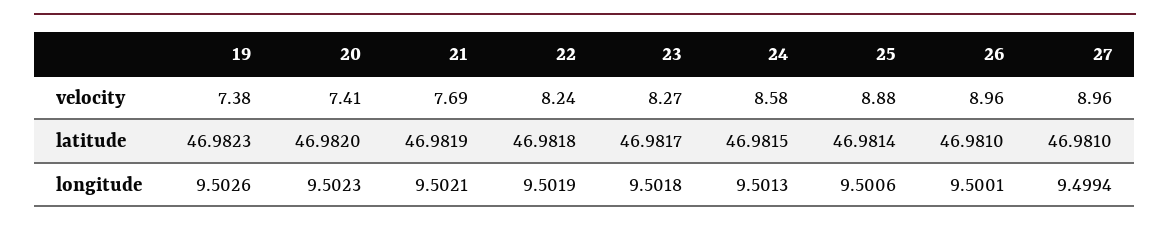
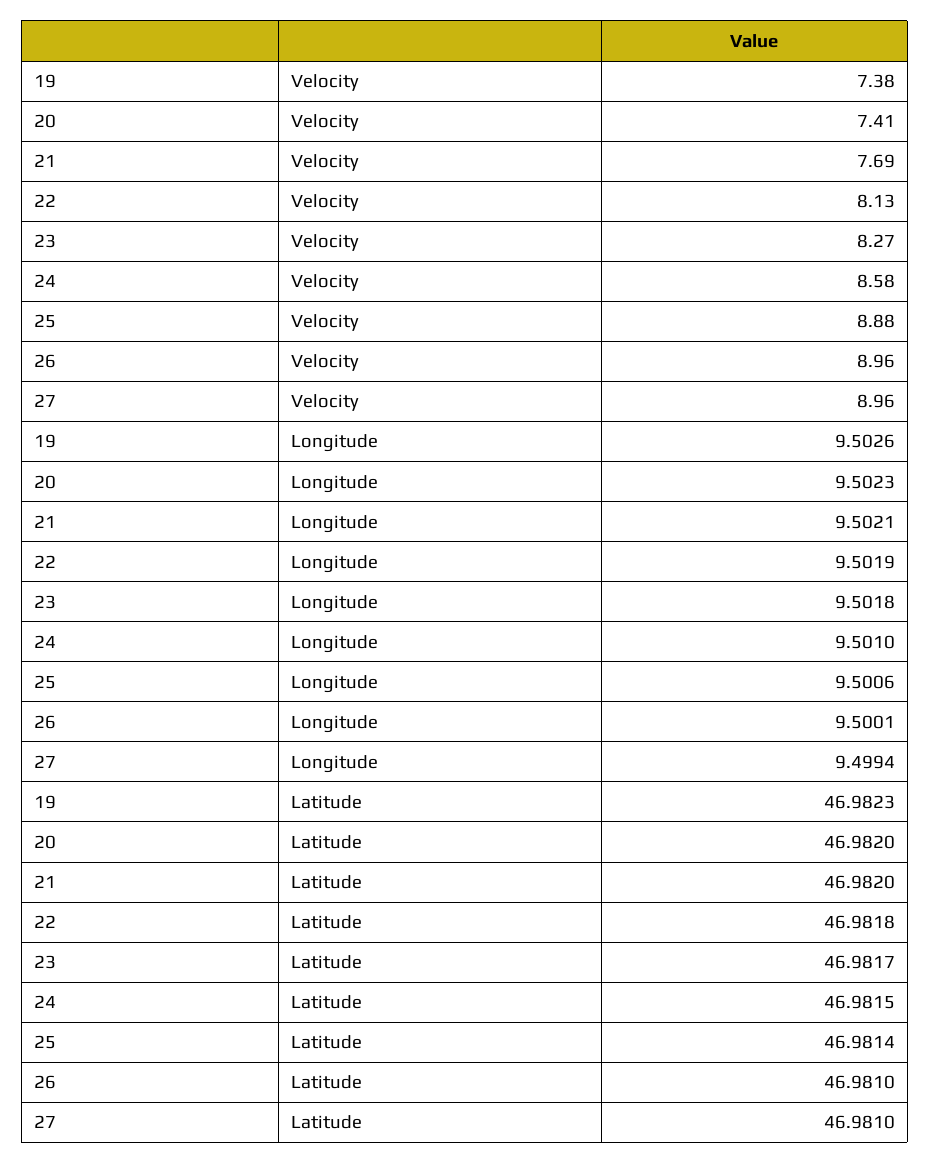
  {
    "19": {
      "velocity": 7.38,
      "latitude": 46.9823,
      "longitude": 9.5026
    },
    "20": {
      "velocity": 7.41,
      "latitude": 46.982,
      "longitude": 9.5023
    },
    "21": {
      "velocity": 7.69,
-     "latitude": 46.9819,
+     "latitude": 46.982,
      "longitude": 9.5021
    },
    "22": {
-     "velocity": 8.24,
+     "velocity": 8.13,
      "latitude": 46.9818,
      "longitude": 9.5019
    },
    "23": {
      "velocity": 8.27,
      "latitude": 46.9817,
      "longitude": 9.5018
    },
    "24": {
      "velocity": 8.58,
      "latitude": 46.9815,
-     "longitude": 9.5013
+     "longitude": 9.501
    },
    "25": {
      "velocity": 8.88,
      "latitude": 46.9814,
      "longitude": 9.5006
    },
    "26": {
      "velocity": 8.96,
      "latitude": 46.981,
      "longitude": 9.5001
    },
    "27": {
      "velocity": 8.96,
      "latitude": 46.981,
      "longitude": 9.4994
    }
  }

